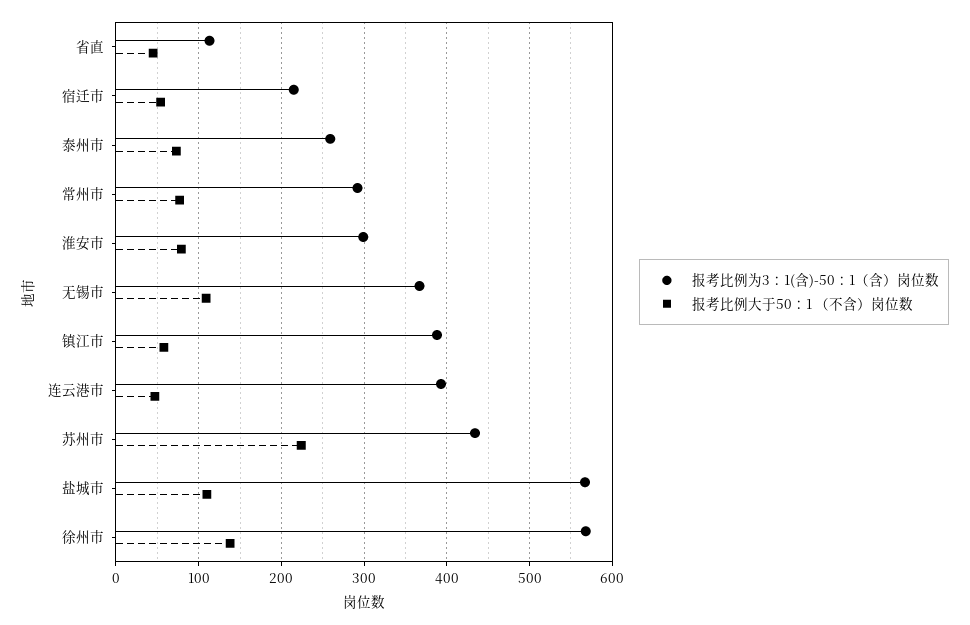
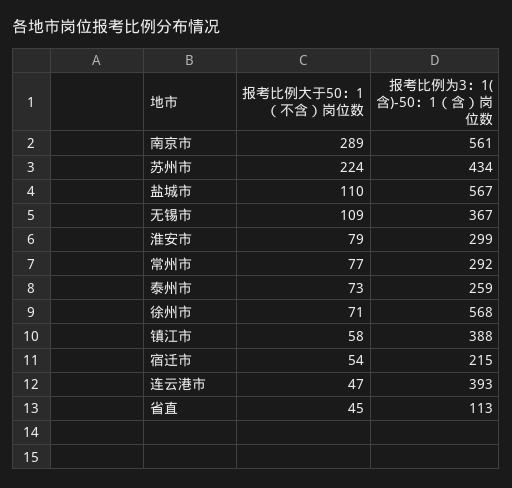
  {
    "报考比例为3：1(含)-50：1（含）岗位数": {
      "省直": 113,
      "宿迁市": 215,
      "泰州市": 259,
      "常州市": 292,
      "淮安市": 299,
      "无锡市": 367,
      "镇江市": 388,
      "连云港市": 393,
      "苏州市": 434,
      "盐城市": 567,
-     "徐州市": 568
+     "徐州市": 568,
+     "南京市": 561
    },
    "报考比例大于50：1 （不含）岗位数": {
      "省直": 45,
      "宿迁市": 54,
      "泰州市": 73,
      "常州市": 77,
      "淮安市": 79,
      "无锡市": 109,
      "镇江市": 58,
      "连云港市": 47,
      "苏州市": 224,
      "盐城市": 110,
-     "徐州市": 140
+     "徐州市": 71,
+     "南京市": 289
    }
  }

